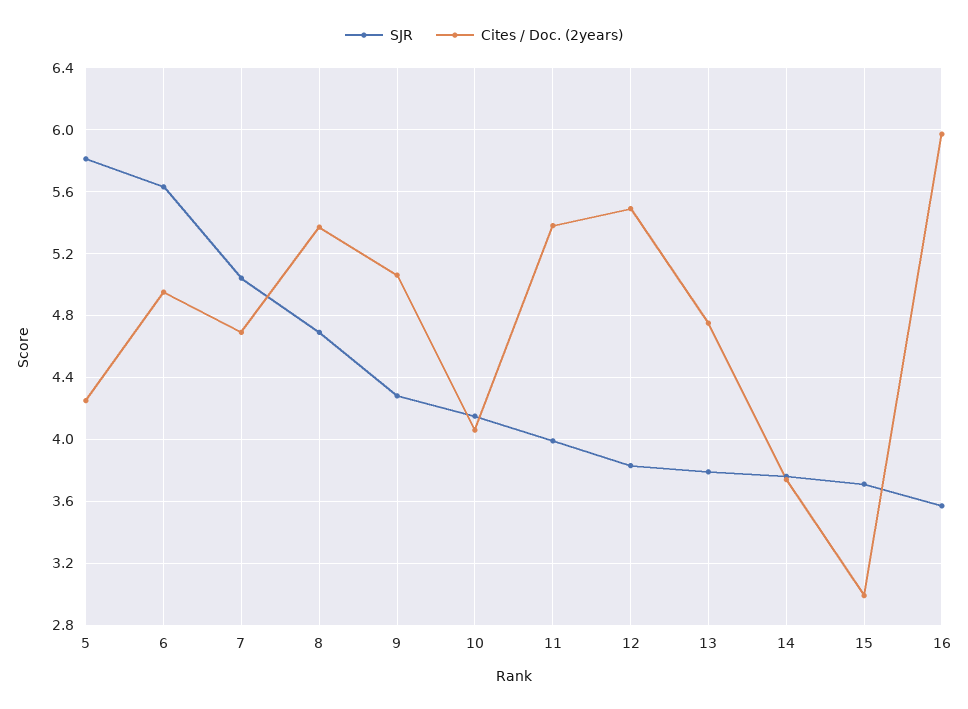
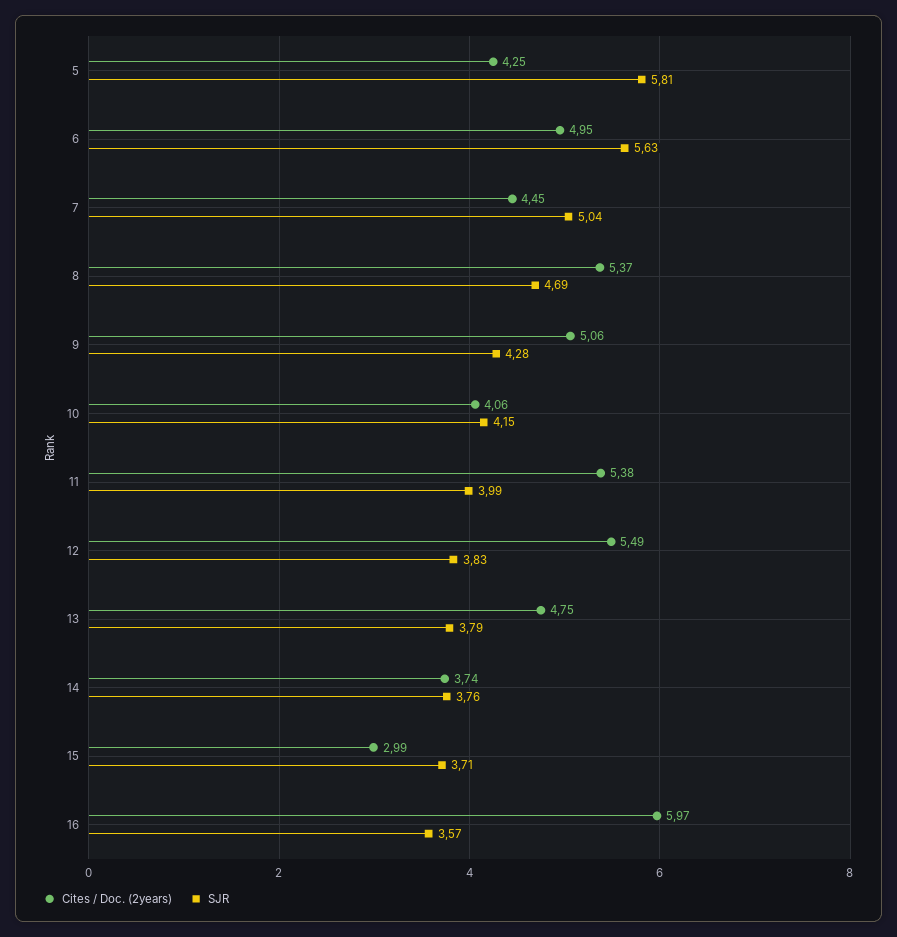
  {
    "SJR": {
      "5": 5.81,
      "6": 5.63,
      "7": 5.04,
      "8": 4.69,
      "9": 4.28,
      "10": 4.15,
      "11": 3.99,
      "12": 3.83,
      "13": 3.79,
      "14": 3.76,
      "15": 3.71,
      "16": 3.57
    },
    "Cites / Doc. (2years)": {
      "5": 4.25,
      "6": 4.95,
-     "7": 4.7,
+     "7": 4.45,
      "8": 5.37,
      "9": 5.06,
      "10": 4.06,
      "11": 5.38,
      "12": 5.49,
      "13": 4.75,
      "14": 3.74,
      "15": 2.99,
      "16": 5.97
    }
  }

